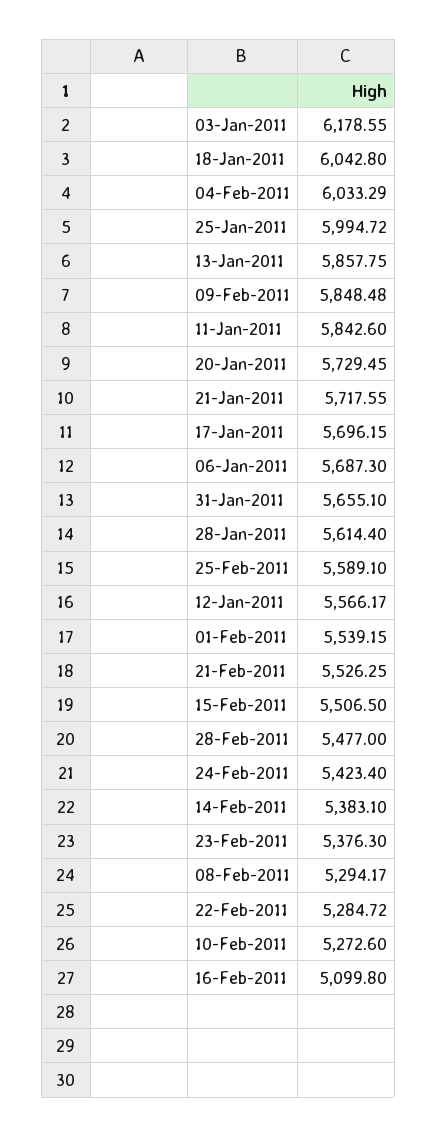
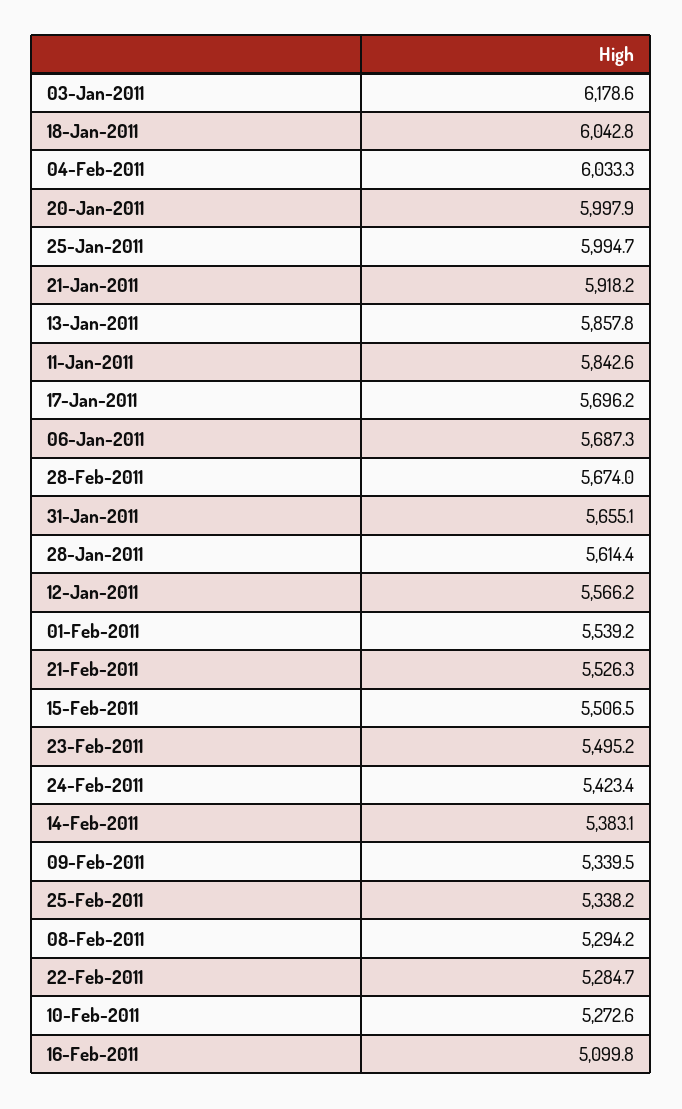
  {
    "03-Jan-2011": 6178.55,
    "18-Jan-2011": 6042.8,
    "04-Feb-2011": 6033.29,
    "25-Jan-2011": 5994.72,
    "13-Jan-2011": 5857.75,
-   "09-Feb-2011": 5848.48,
+   "09-Feb-2011": 5339.5,
    "11-Jan-2011": 5842.6,
-   "20-Jan-2011": 5729.45,
+   "20-Jan-2011": 5997.9,
-   "21-Jan-2011": 5717.55,
+   "21-Jan-2011": 5918.2,
    "17-Jan-2011": 5696.15,
    "06-Jan-2011": 5687.3,
    "31-Jan-2011": 5655.1,
    "28-Jan-2011": 5614.4,
-   "25-Feb-2011": 5589.1,
+   "25-Feb-2011": 5338.2,
    "12-Jan-2011": 5566.17,
    "01-Feb-2011": 5539.15,
    "21-Feb-2011": 5526.25,
    "15-Feb-2011": 5506.5,
-   "28-Feb-2011": 5477,
+   "28-Feb-2011": 5674,
    "24-Feb-2011": 5423.4,
    "14-Feb-2011": 5383.1,
-   "23-Feb-2011": 5376.3,
+   "23-Feb-2011": 5495.2,
    "08-Feb-2011": 5294.17,
    "22-Feb-2011": 5284.72,
    "10-Feb-2011": 5272.6,
    "16-Feb-2011": 5099.8
  }

